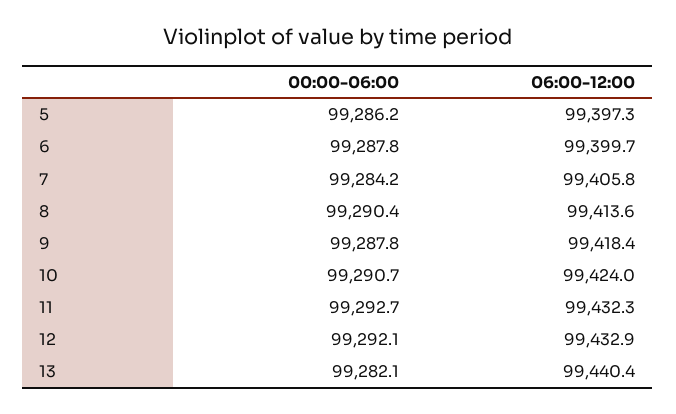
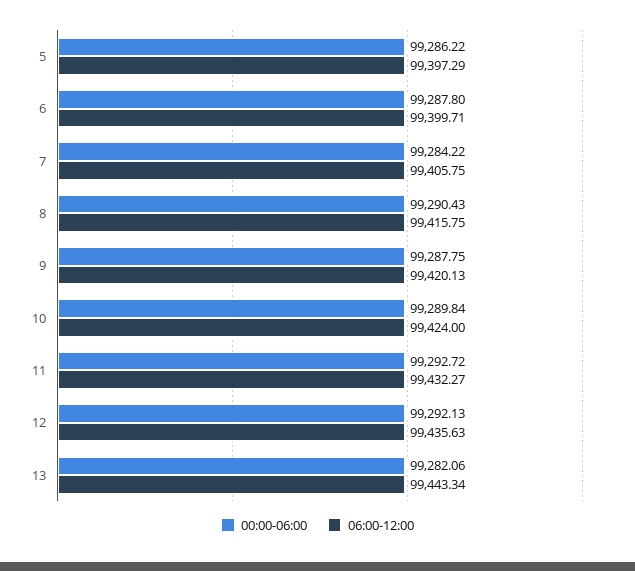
  {
    "00:00-06:00": {
      "5": 99286.22,
      "6": 99287.8,
      "7": 99284.22,
      "8": 99290.43,
      "9": 99287.75,
-     "10": 99290.7,
+     "10": 99289.84,
      "11": 99292.72,
      "12": 99292.13,
      "13": 99282.06
    },
    "06:00-12:00": {
      "5": 99397.29,
      "6": 99399.71,
      "7": 99405.75,
-     "8": 99413.6,
+     "8": 99415.75,
-     "9": 99418.4,
+     "9": 99420.13,
      "10": 99424,
      "11": 99432.27,
-     "12": 99432.9,
+     "12": 99435.63,
-     "13": 99440.4
+     "13": 99443.34
    }
  }

